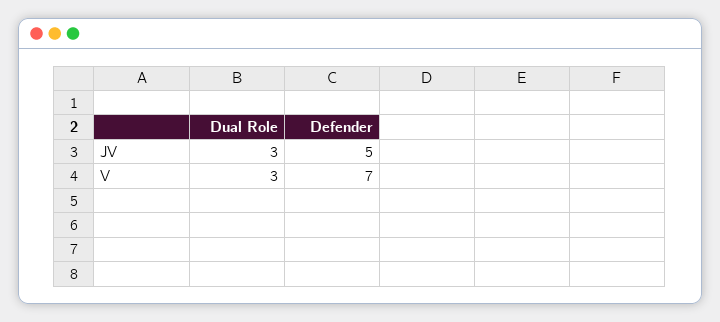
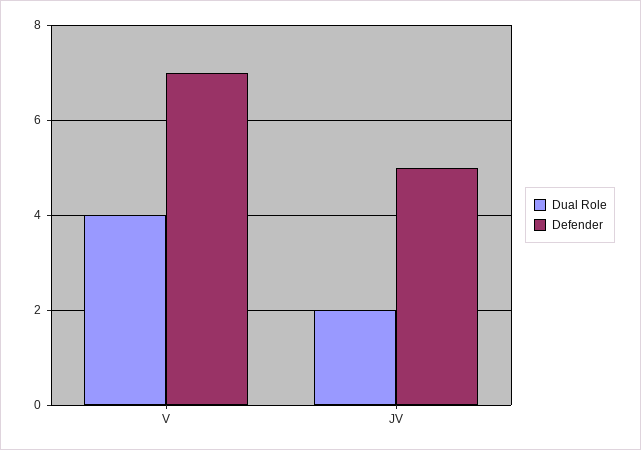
  {
    "Dual Role": {
-     "JV": 3,
+     "JV": 2,
-     "V": 3
+     "V": 4
    },
    "Defender": {
      "JV": 5,
      "V": 7
    }
  }

